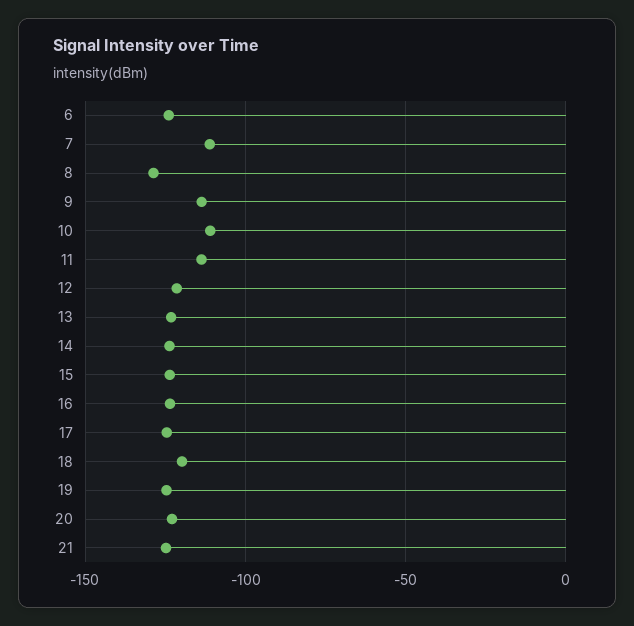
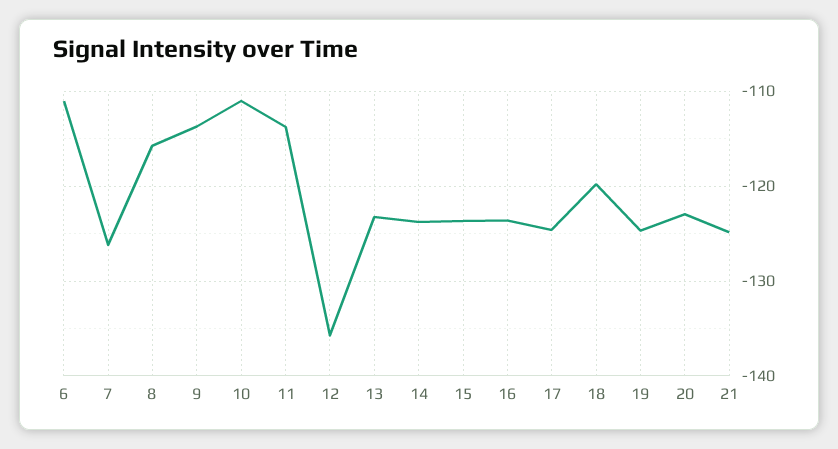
  {
-   "6": -125,
+   "6": -111,
-   "7": -110,
+   "7": -126,
-   "8": -130,
+   "8": -116,
    "9": -114,
    "10": -111,
    "11": -114,
-   "12": -120,
+   "12": -136,
    "13": -123,
    "14": -124,
    "15": -124,
    "16": -124,
    "17": -125,
    "18": -120,
    "19": -125,
    "20": -123,
    "21": -125
  }

